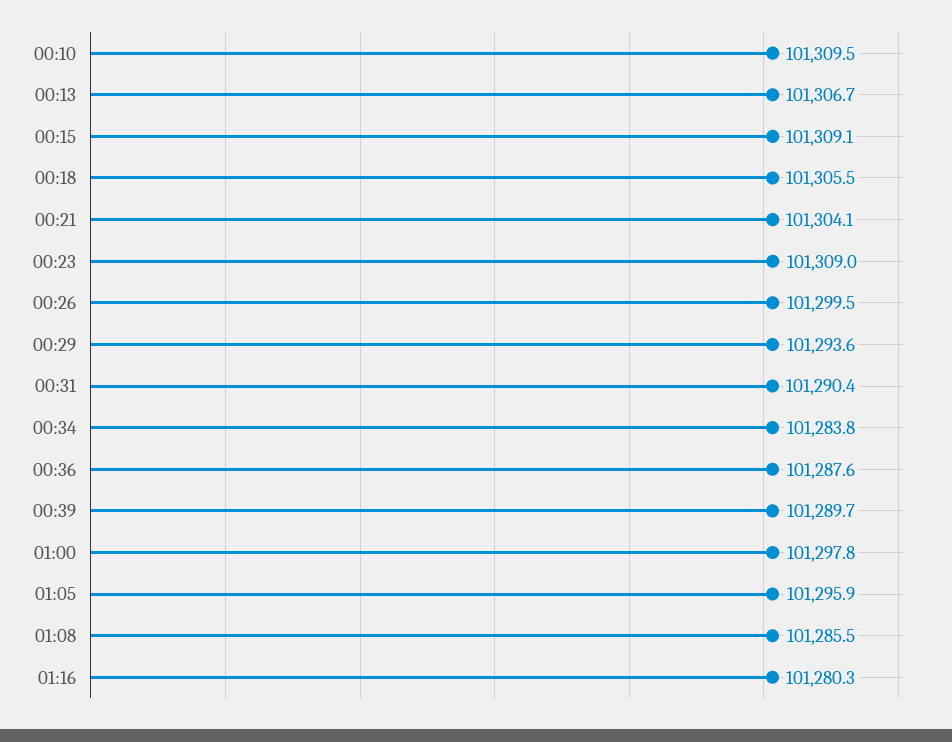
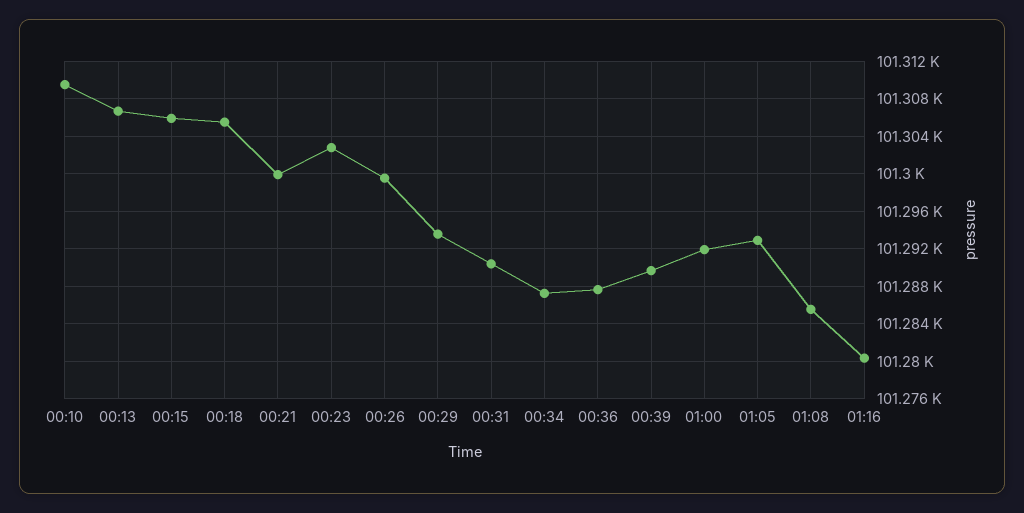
  {
    "00:10": 101309.5,
    "00:13": 101306.7,
-   "00:15": 101309.1,
+   "00:15": 101306,
    "00:18": 101305.5,
-   "00:21": 101304.1,
+   "00:21": 101300,
-   "00:23": 101309,
+   "00:23": 101303,
    "00:26": 101299.5,
    "00:29": 101293.6,
    "00:31": 101290.4,
-   "00:34": 101283.8,
+   "00:34": 101287,
    "00:36": 101287.6,
    "00:39": 101289.7,
-   "01:00": 101297.8,
+   "01:00": 101292,
-   "01:05": 101295.9,
+   "01:05": 101293,
    "01:08": 101285.5,
    "01:16": 101280.3
  }

